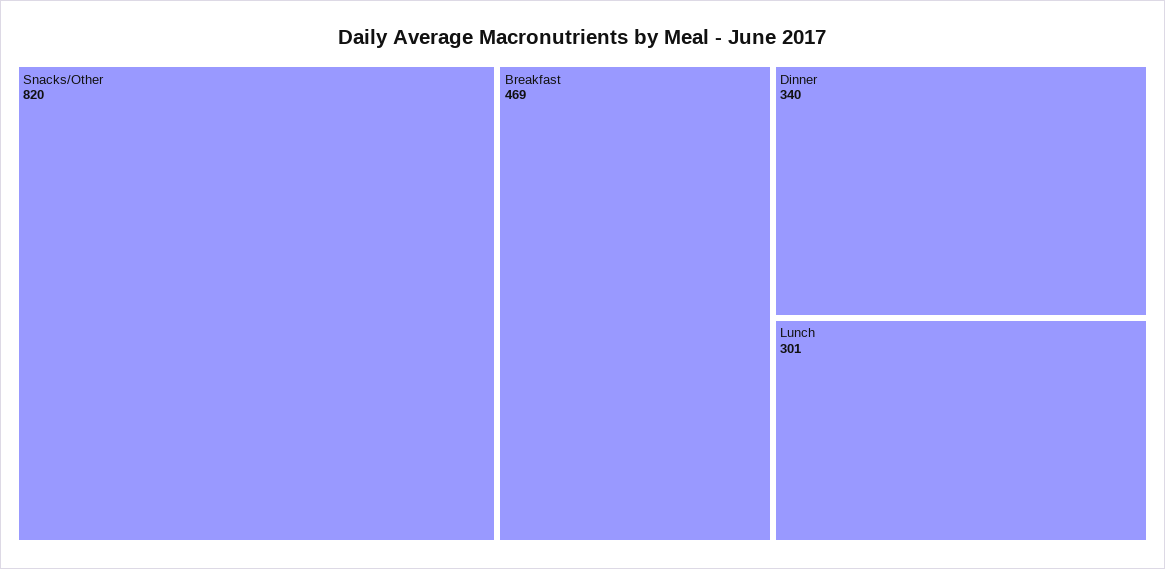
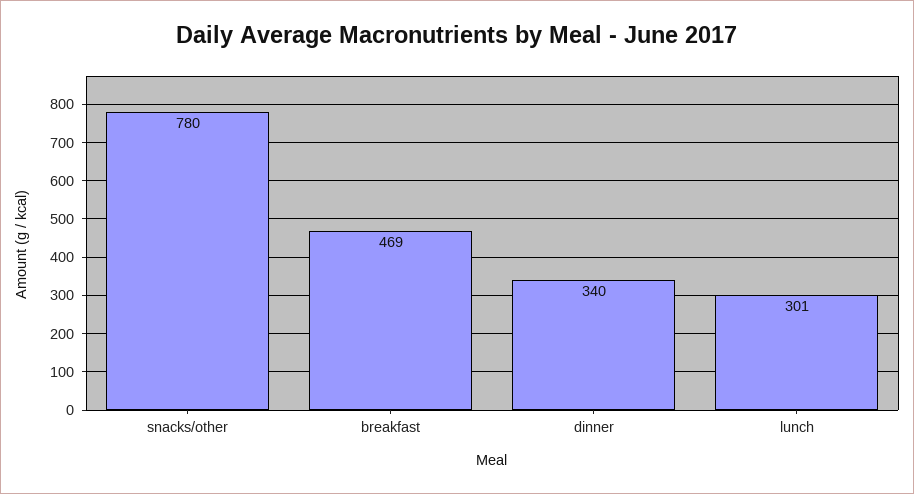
  {
-   "Snacks/Other": 820,
+   "Snacks/Other": 780,
    "Breakfast": 469,
    "Dinner": 340,
    "Lunch": 301
  }

